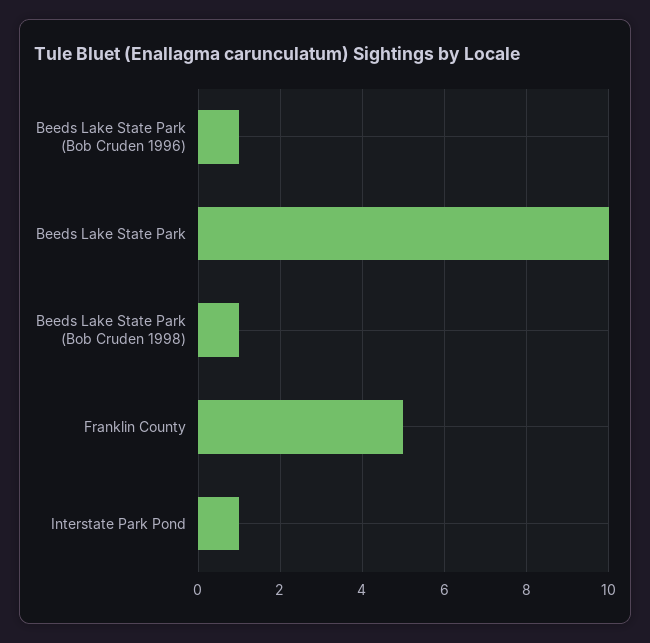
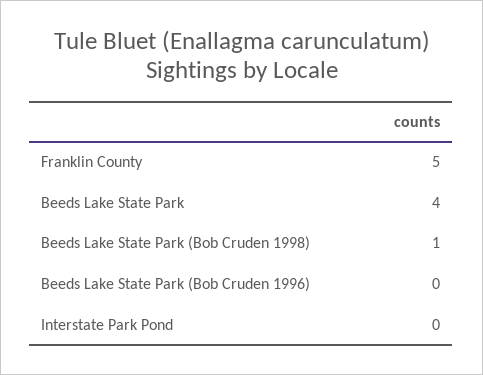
  {
-   "Beeds Lake State Park (Bob Cruden 1996)": 1,
+   "Beeds Lake State Park (Bob Cruden 1996)": 0,
-   "Beeds Lake State Park": 10,
+   "Beeds Lake State Park": 4,
    "Beeds Lake State Park (Bob Cruden 1998)": 1,
    "Franklin County": 5,
-   "Interstate Park Pond": 1
+   "Interstate Park Pond": 0
  }

